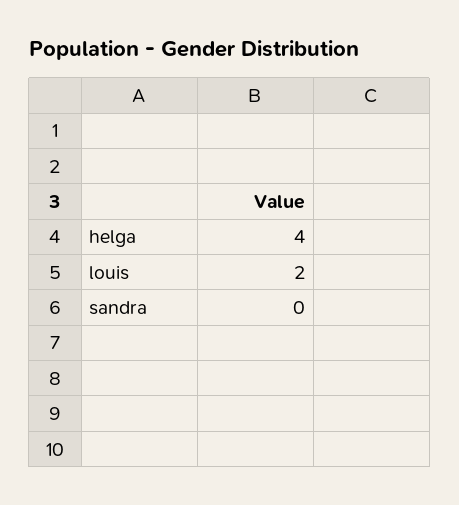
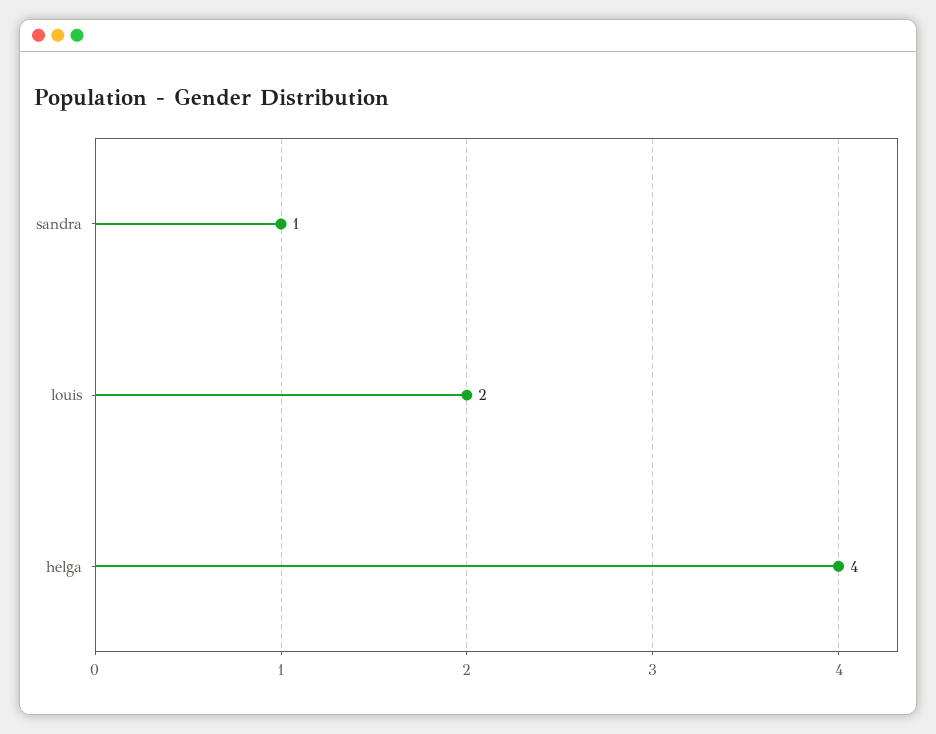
  {
    "helga": 4,
    "louis": 2,
-   "sandra": 0
+   "sandra": 1
  }

